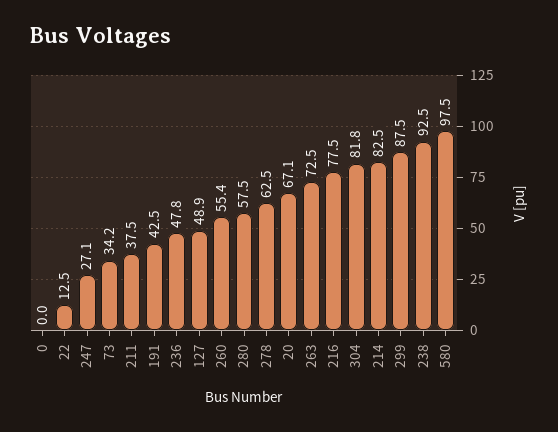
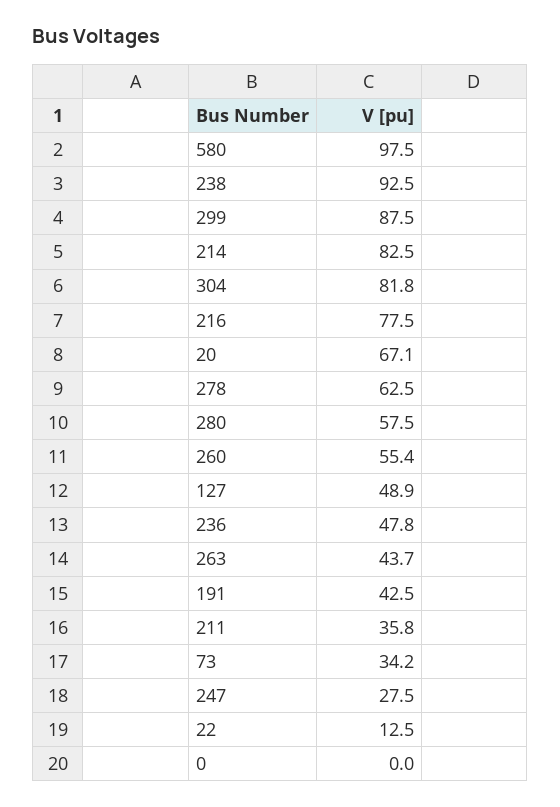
  {
    "0": 0,
    "22": 12.5,
-   "247": 27.1,
+   "247": 27.5,
    "73": 34.2,
-   "211": 37.5,
+   "211": 35.8,
    "191": 42.5,
    "236": 47.8,
    "127": 48.9,
    "260": 55.4,
    "280": 57.5,
    "278": 62.5,
    "20": 67.1,
-   "263": 72.5,
+   "263": 43.7,
    "216": 77.5,
    "304": 81.8,
    "214": 82.5,
    "299": 87.5,
    "238": 92.5,
    "580": 97.5
  }

